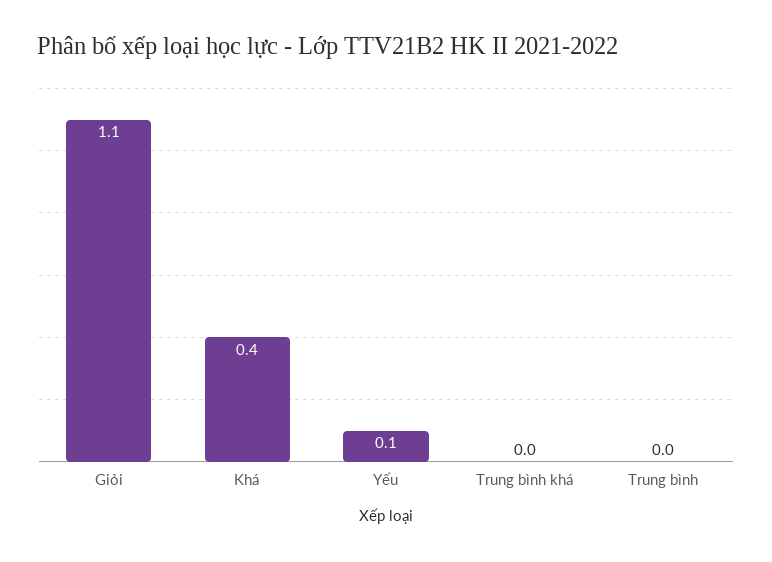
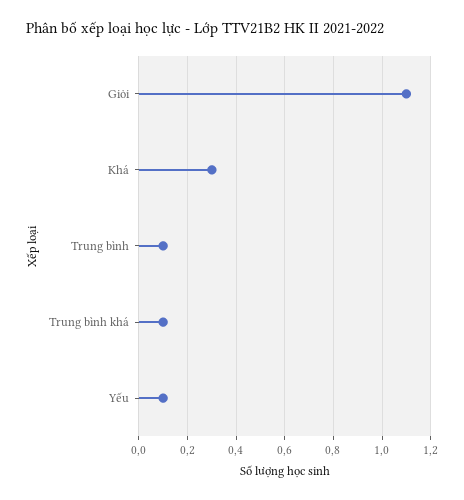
  {
    "Giỏi": 1.1,
-   "Khá": 0.4,
+   "Khá": 0.3,
    "Yếu": 0.1,
-   "Trung bình khá": 0,
+   "Trung bình khá": 0.1,
-   "Trung bình": 0
+   "Trung bình": 0.1
  }

